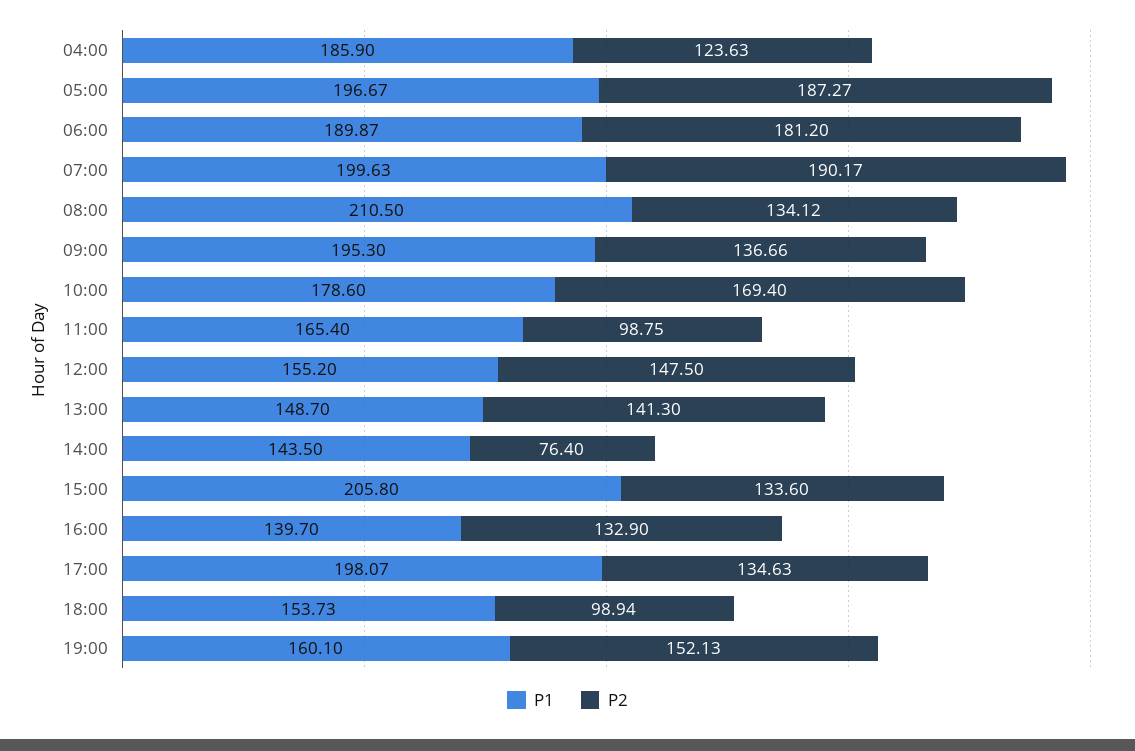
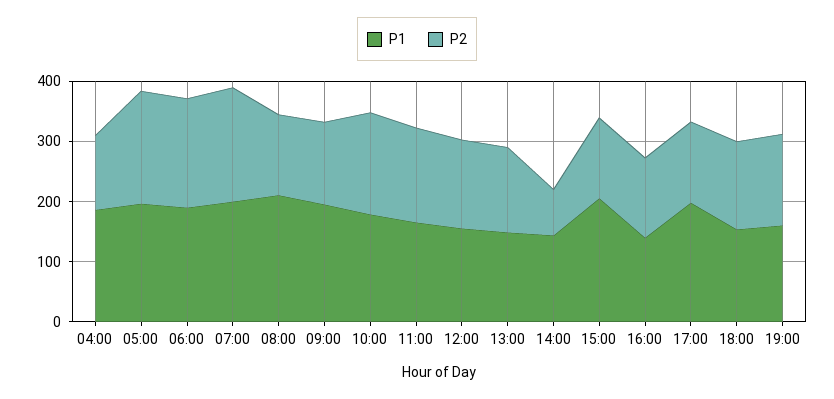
  {
    "P1": {
      "04:00": 185.9,
      "05:00": 196.67,
      "06:00": 189.87,
      "07:00": 199.63,
      "08:00": 210.5,
      "09:00": 195.3,
      "10:00": 178.6,
      "11:00": 165.4,
      "12:00": 155.2,
      "13:00": 148.7,
      "14:00": 143.5,
      "15:00": 205.8,
      "16:00": 139.7,
      "17:00": 198.07,
      "18:00": 153.73,
      "19:00": 160.1
    },
    "P2": {
      "04:00": 123.63,
      "05:00": 187.27,
      "06:00": 181.2,
      "07:00": 190.17,
      "08:00": 134.12,
      "09:00": 136.66,
      "10:00": 169.4,
-     "11:00": 98.75,
+     "11:00": 160,
      "12:00": 147.5,
      "13:00": 141.3,
      "14:00": 76.4,
      "15:00": 133.6,
      "16:00": 132.9,
      "17:00": 134.63,
-     "18:00": 98.94,
+     "18:00": 140,
      "19:00": 152.13
    }
  }

